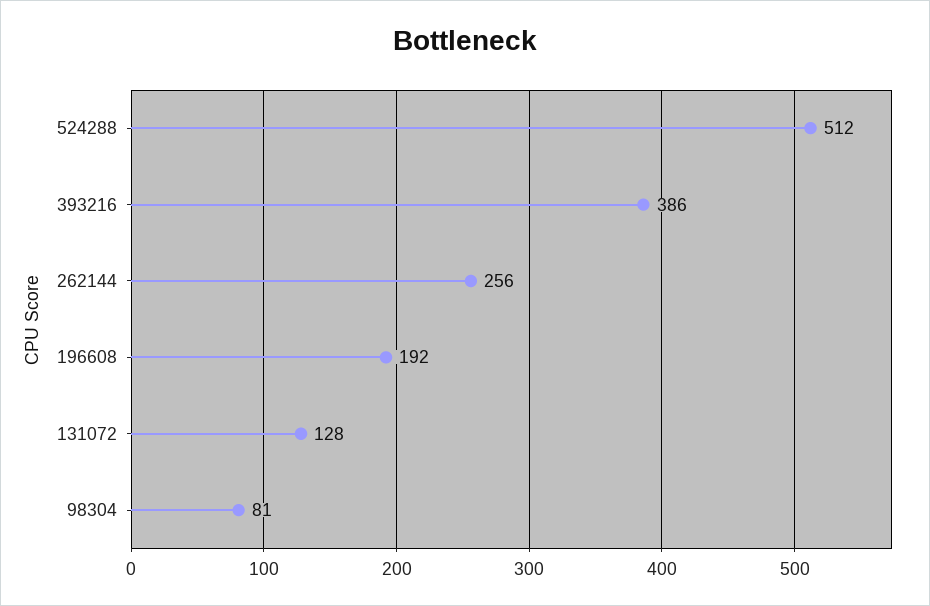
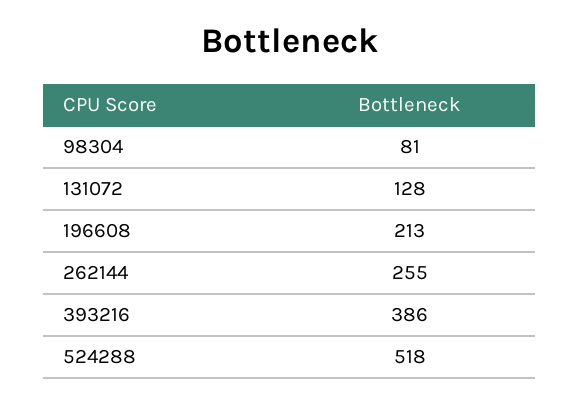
  {
-   "524288": 512,
+   "524288": 518,
    "393216": 386,
-   "262144": 256,
+   "262144": 255,
-   "196608": 192,
+   "196608": 213,
    "131072": 128,
    "98304": 81
  }

